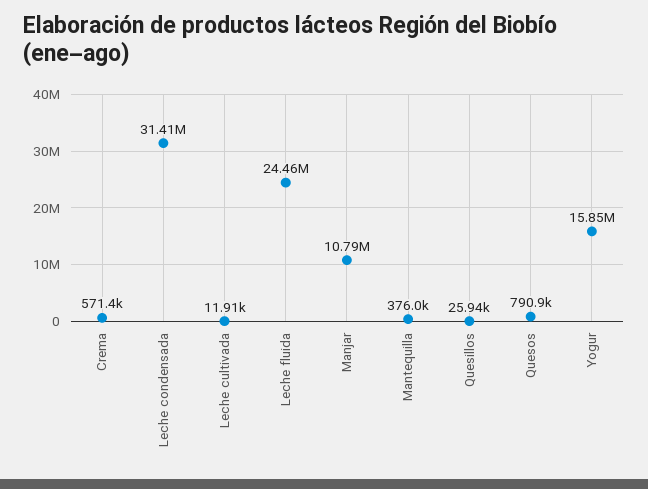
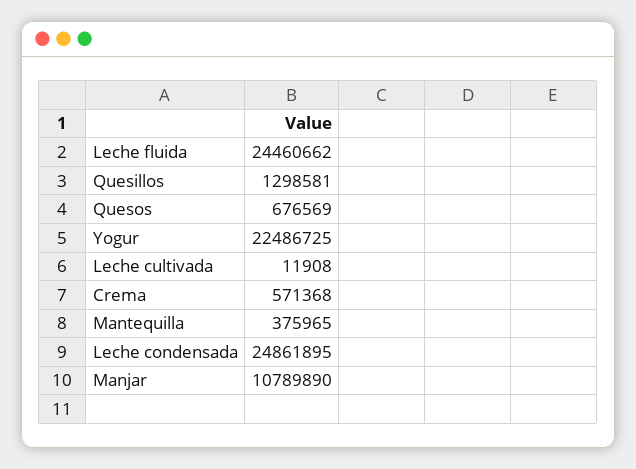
  {
    "Crema": 571368,
-   "Leche condensada": 31410000,
+   "Leche condensada": 24861895,
    "Leche cultivada": 11908,
    "Leche fluida": 24460662,
    "Manjar": 10789890,
    "Mantequilla": 375965,
-   "Quesillos": 25940,
+   "Quesillos": 1298581,
-   "Quesos": 790900,
+   "Quesos": 676569,
-   "Yogur": 15850000
+   "Yogur": 22486725
  }

